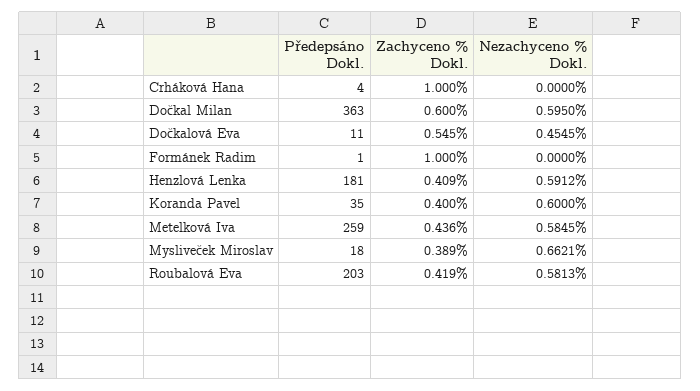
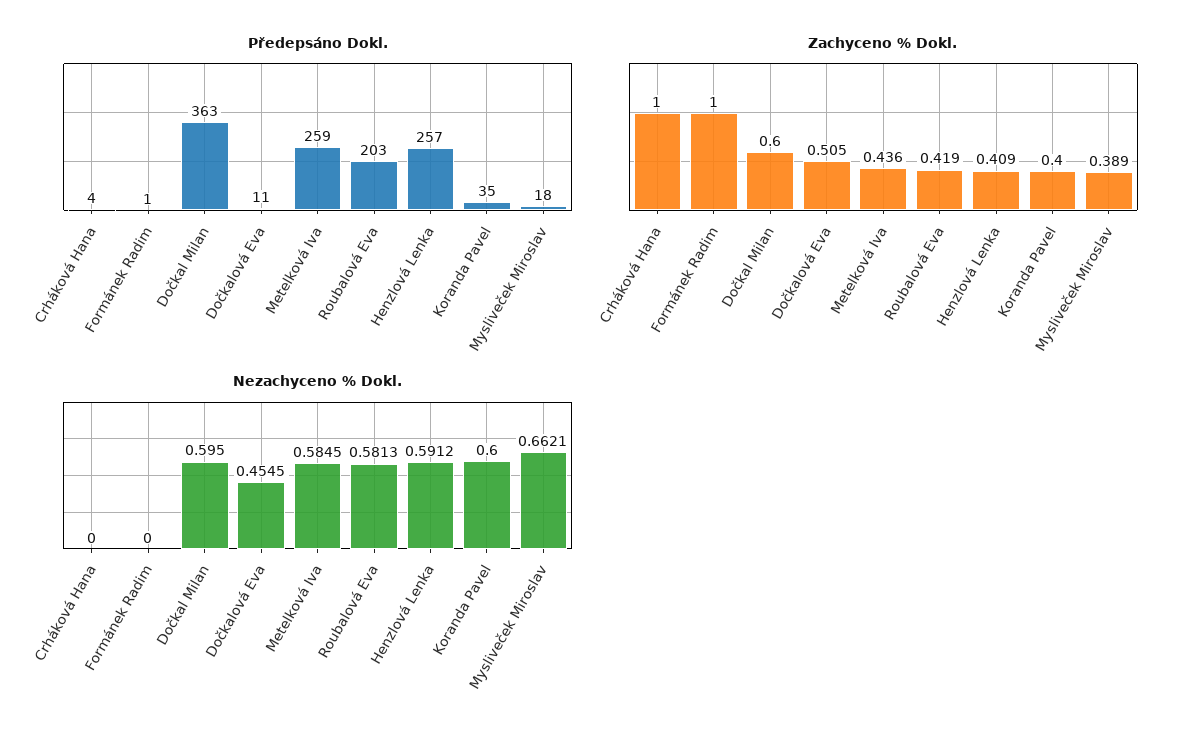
  {
    "Předepsáno Dokl.": {
      "Crháková Hana": 4,
      "Dočkal Milan": 363,
      "Dočkalová Eva": 11,
      "Formánek Radim": 1,
-     "Henzlová Lenka": 181,
+     "Henzlová Lenka": 257,
      "Koranda Pavel": 35,
      "Metelková Iva": 259,
      "Mysliveček Miroslav": 18,
      "Roubalová Eva": 203
    },
    "Zachyceno % Dokl.": {
      "Crháková Hana": 1,
      "Dočkal Milan": 0.6,
-     "Dočkalová Eva": 0.545,
+     "Dočkalová Eva": 0.505,
      "Formánek Radim": 1,
      "Henzlová Lenka": 0.409,
      "Koranda Pavel": 0.4,
      "Metelková Iva": 0.436,
      "Mysliveček Miroslav": 0.389,
      "Roubalová Eva": 0.419
    },
    "Nezachyceno % Dokl.": {
      "Crháková Hana": 0,
      "Dočkal Milan": 0.595,
      "Dočkalová Eva": 0.4545,
      "Formánek Radim": 0,
      "Henzlová Lenka": 0.5912,
      "Koranda Pavel": 0.6,
      "Metelková Iva": 0.5845,
      "Mysliveček Miroslav": 0.6621,
      "Roubalová Eva": 0.5813
    }
  }

